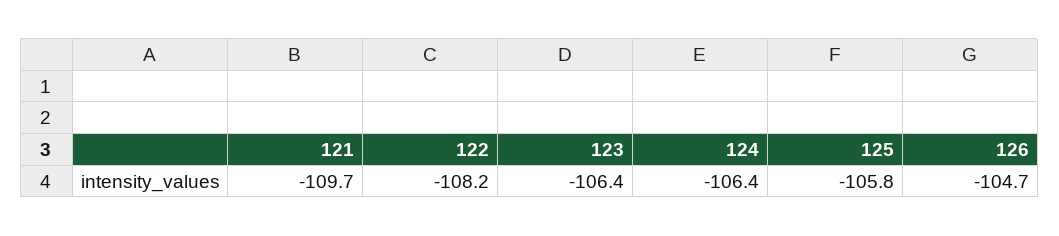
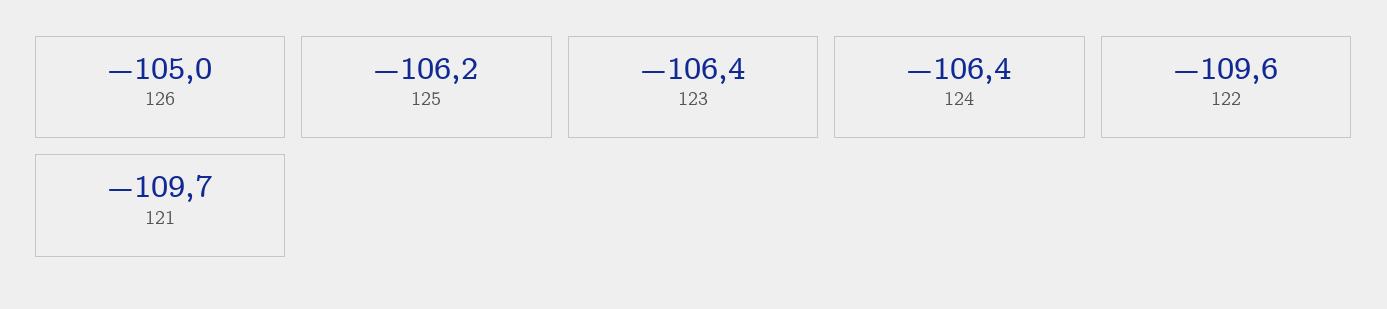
  {
    "121": -109.7,
-   "122": -108.2,
+   "122": -109.6,
    "123": -106.4,
    "124": -106.4,
-   "125": -105.8,
+   "125": -106.2,
-   "126": -104.7
+   "126": -105
  }

